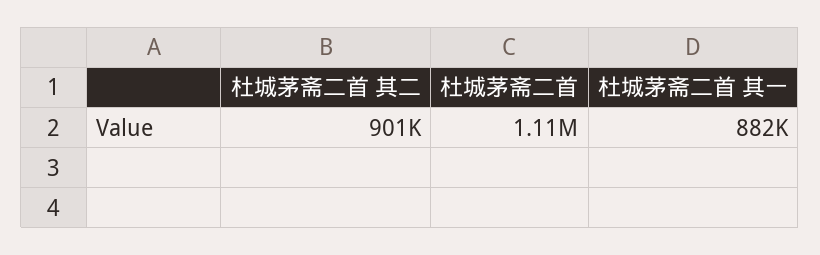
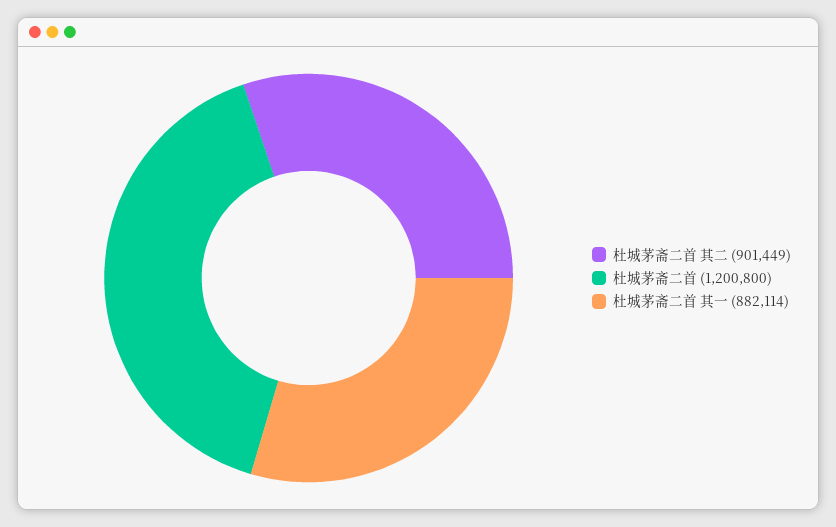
  {
    "杜城茅斋二首 其二": 901449,
-   "杜城茅斋二首": 1110000,
+   "杜城茅斋二首": 1200800,
    "杜城茅斋二首 其一": 882114
  }

